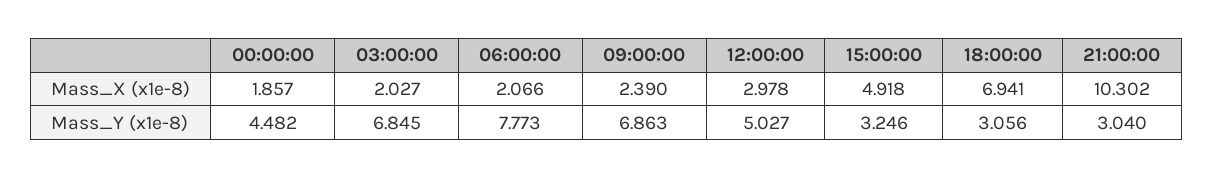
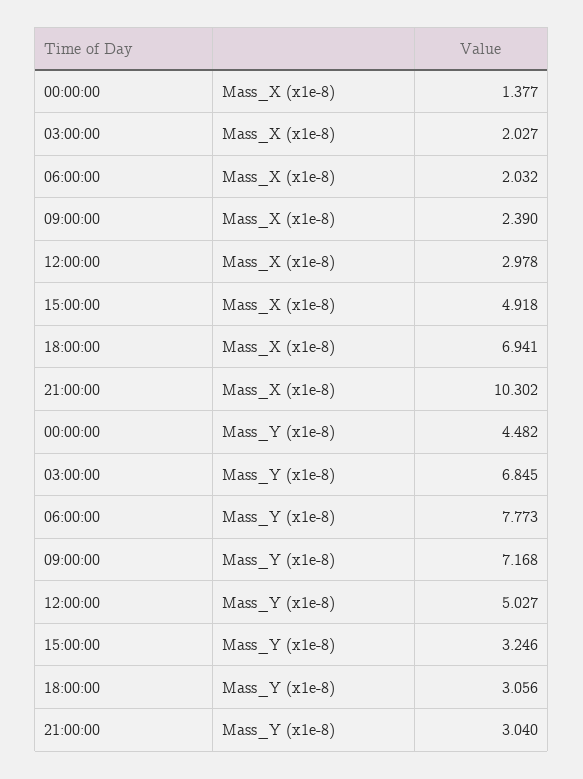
  {
    "00:00:00": {
-     "Mass_X (x1e-8)": 1.857,
+     "Mass_X (x1e-8)": 1.377,
      "Mass_Y (x1e-8)": 4.482
    },
    "03:00:00": {
      "Mass_X (x1e-8)": 2.027,
      "Mass_Y (x1e-8)": 6.845
    },
    "06:00:00": {
-     "Mass_X (x1e-8)": 2.066,
+     "Mass_X (x1e-8)": 2.032,
      "Mass_Y (x1e-8)": 7.773
    },
    "09:00:00": {
      "Mass_X (x1e-8)": 2.39,
-     "Mass_Y (x1e-8)": 6.863
+     "Mass_Y (x1e-8)": 7.168
    },
    "12:00:00": {
      "Mass_X (x1e-8)": 2.978,
      "Mass_Y (x1e-8)": 5.027
    },
    "15:00:00": {
      "Mass_X (x1e-8)": 4.918,
      "Mass_Y (x1e-8)": 3.246
    },
    "18:00:00": {
      "Mass_X (x1e-8)": 6.941,
      "Mass_Y (x1e-8)": 3.056
    },
    "21:00:00": {
      "Mass_X (x1e-8)": 10.302,
      "Mass_Y (x1e-8)": 3.04
    }
  }

